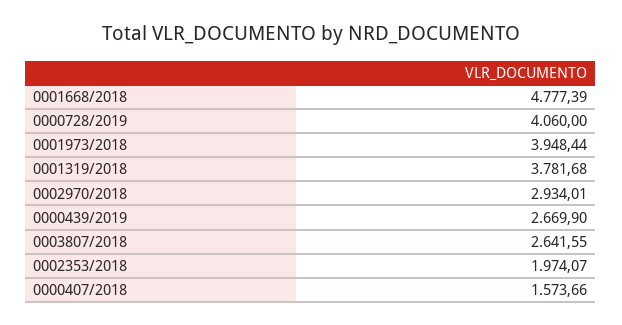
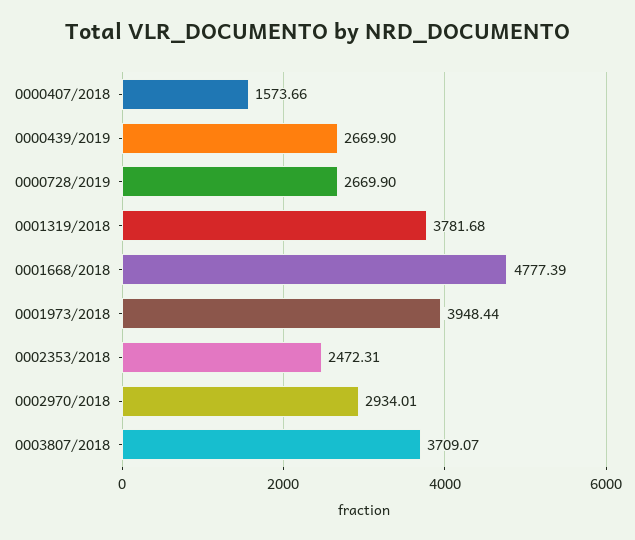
  {
    "0001668/2018": 4777.39,
-   "0000728/2019": 4060,
+   "0000728/2019": 2669.9,
    "0001973/2018": 3948.44,
    "0001319/2018": 3781.68,
    "0002970/2018": 2934.01,
    "0000439/2019": 2669.9,
-   "0003807/2018": 2641.55,
+   "0003807/2018": 3709.07,
-   "0002353/2018": 1974.07,
+   "0002353/2018": 2472.31,
    "0000407/2018": 1573.66
  }

